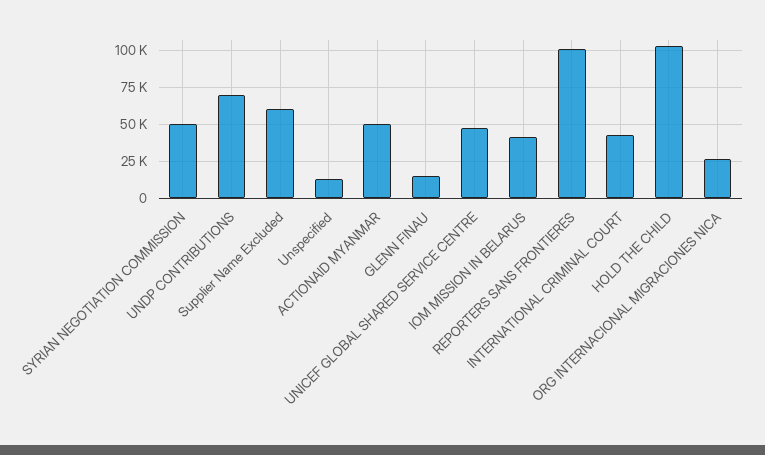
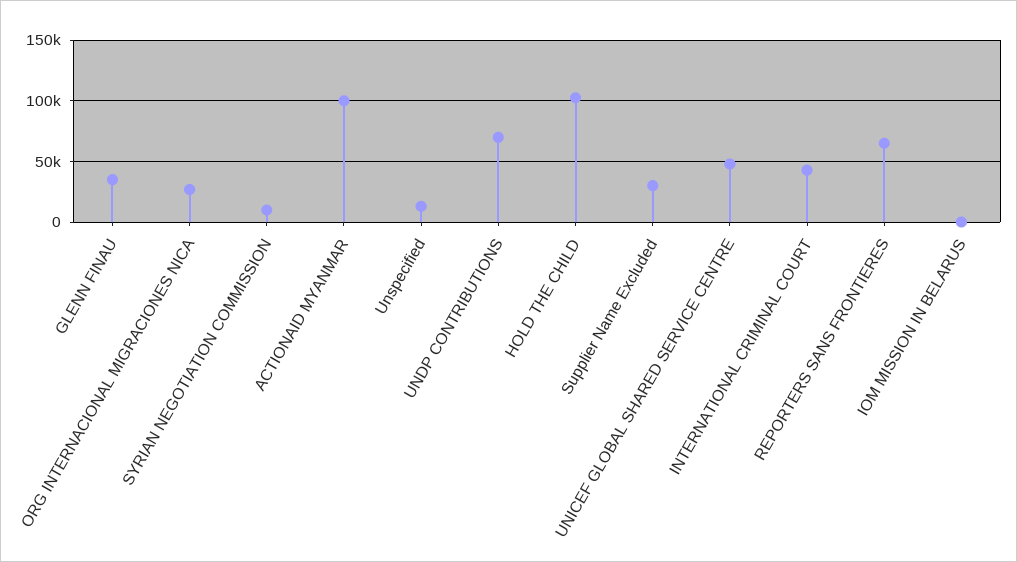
  {
-   "SYRIAN NEGOTIATION COMMISSION": 50000,
+   "SYRIAN NEGOTIATION COMMISSION": 10000,
    "UNDP CONTRIBUTIONS": 70000,
-   "Supplier Name Excluded": 60000,
+   "Supplier Name Excluded": 30000,
    "Unspecified": 15000,
-   "ACTIONAID MYANMAR": 50000,
+   "ACTIONAID MYANMAR": 100000,
-   "GLENN FINAU": 15000,
+   "GLENN FINAU": 35000,
    "UNICEF GLOBAL SHARED SERVICE CENTRE": 50000,
-   "IOM MISSION IN BELARUS": 40000,
+   "IOM MISSION IN BELARUS": 0,
-   "REPORTERS SANS FRONTIERES": 100000,
+   "REPORTERS SANS FRONTIERES": 65000,
    "INTERNATIONAL CRIMINAL COURT": 45000,
    "HOLD THE CHILD": 105000,
    "ORG INTERNACIONAL MIGRACIONES NICA": 25000
  }

